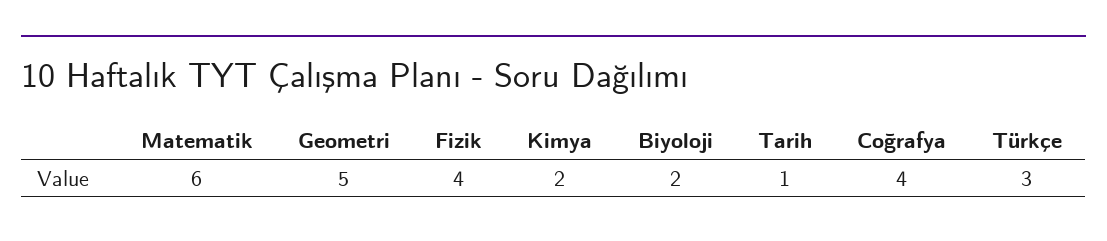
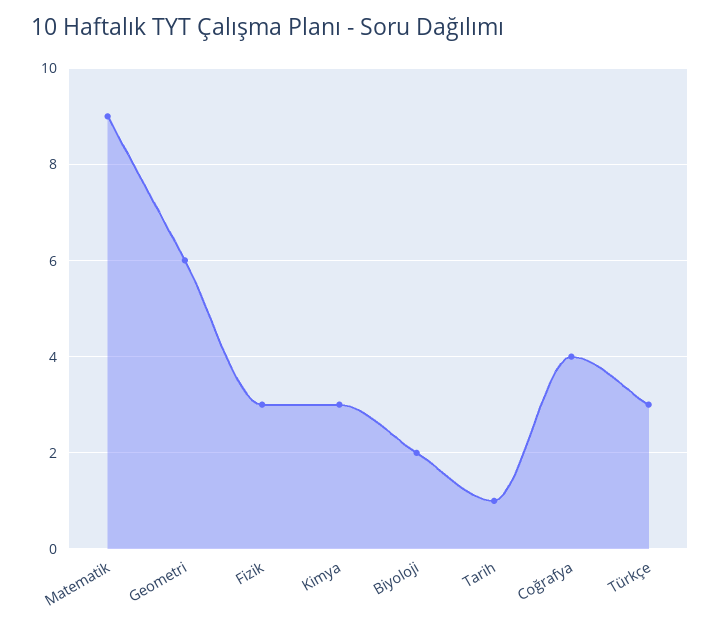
  {
-   "Matematik": 6,
+   "Matematik": 9,
-   "Geometri": 5,
+   "Geometri": 6,
-   "Fizik": 4,
+   "Fizik": 3,
-   "Kimya": 2,
+   "Kimya": 3,
    "Biyoloji": 2,
    "Tarih": 1,
    "Coğrafya": 4,
    "Türkçe": 3
  }

